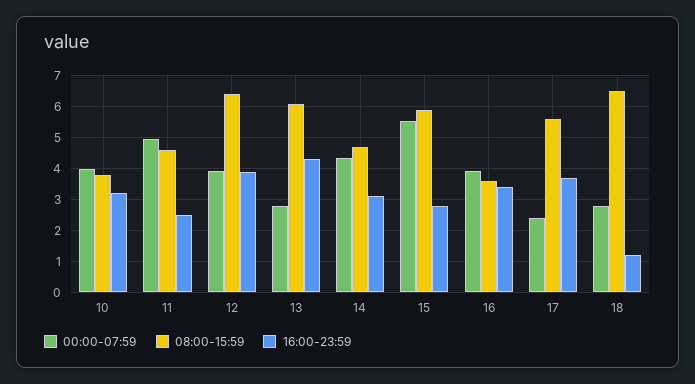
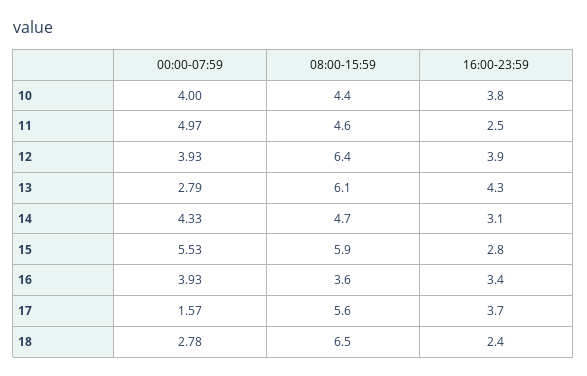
  {
    "00:00-07:59": {
      "10": 4,
      "11": 4.97,
      "12": 3.93,
      "13": 2.79,
      "14": 4.33,
      "15": 5.53,
      "16": 3.93,
-     "17": 2.4,
+     "17": 1.57,
      "18": 2.78
    },
    "08:00-15:59": {
-     "10": 3.8,
+     "10": 4.4,
      "11": 4.6,
      "12": 6.4,
      "13": 6.1,
      "14": 4.7,
      "15": 5.9,
      "16": 3.6,
      "17": 5.6,
      "18": 6.5
    },
    "16:00-23:59": {
-     "10": 3.2,
+     "10": 3.8,
      "11": 2.5,
      "12": 3.9,
      "13": 4.3,
      "14": 3.1,
      "15": 2.8,
      "16": 3.4,
      "17": 3.7,
-     "18": 1.2
+     "18": 2.4
    }
  }

